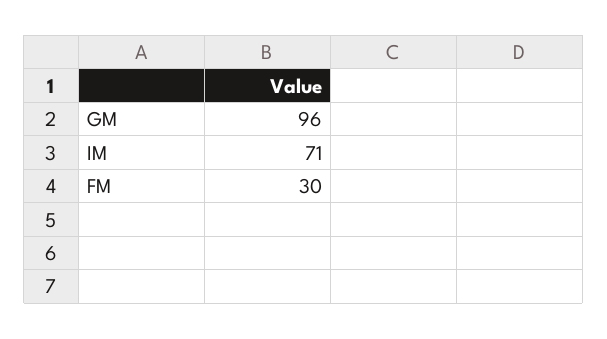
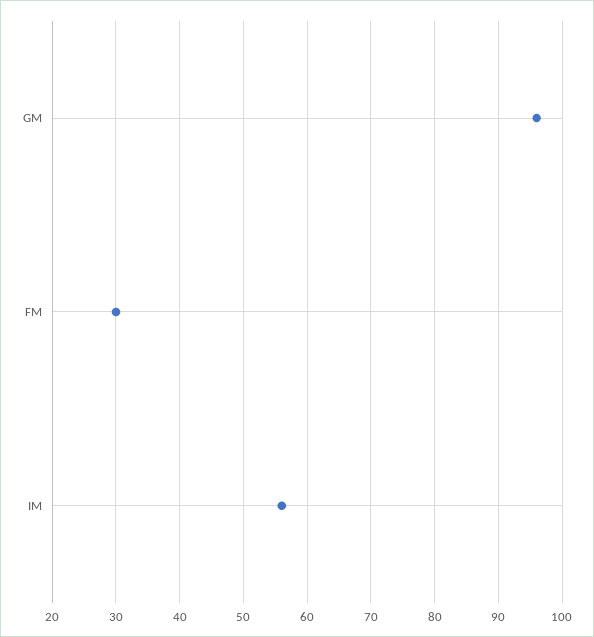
  {
    "GM": 96,
-   "IM": 71,
+   "IM": 56,
    "FM": 30
  }

